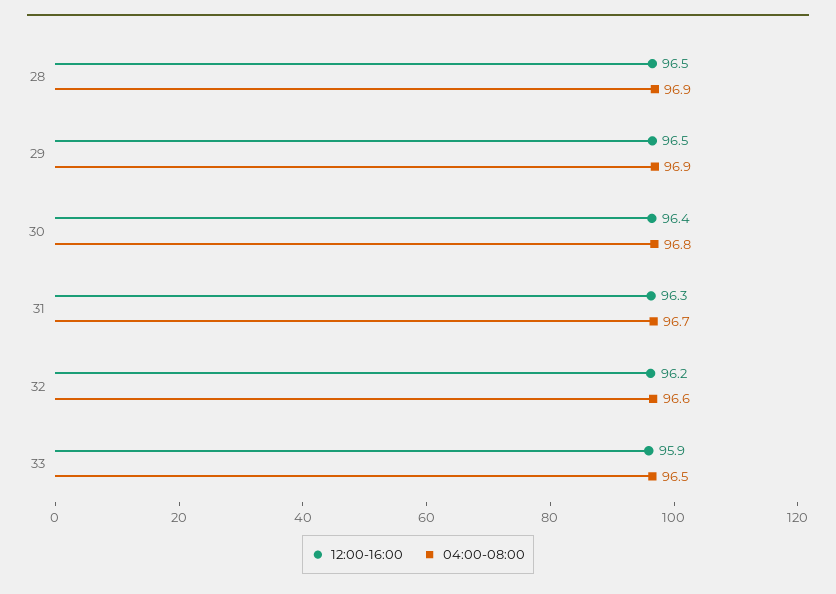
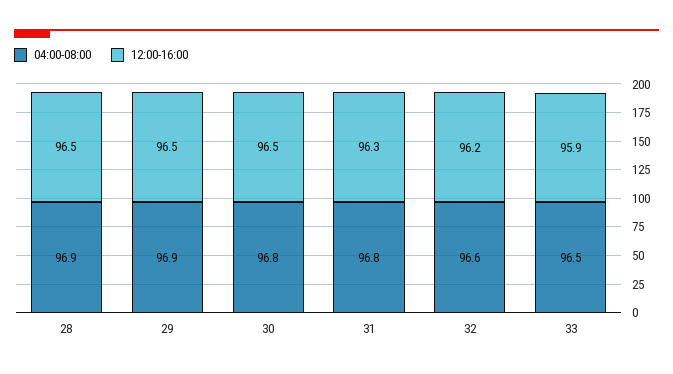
  {
    "12:00-16:00": {
      "28": 96.5,
      "29": 96.5,
-     "30": 96.4,
+     "30": 96.5,
      "31": 96.3,
      "32": 96.2,
      "33": 95.9
    },
    "04:00-08:00": {
      "28": 96.9,
      "29": 96.9,
      "30": 96.8,
-     "31": 96.7,
+     "31": 96.8,
      "32": 96.6,
      "33": 96.5
    }
  }

